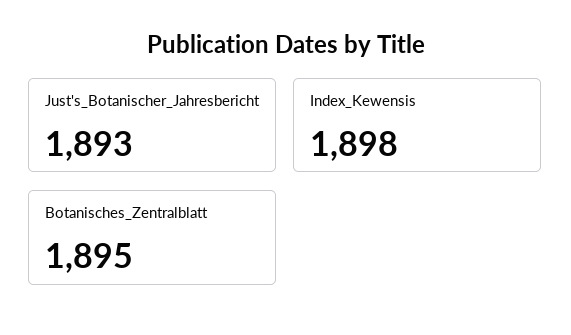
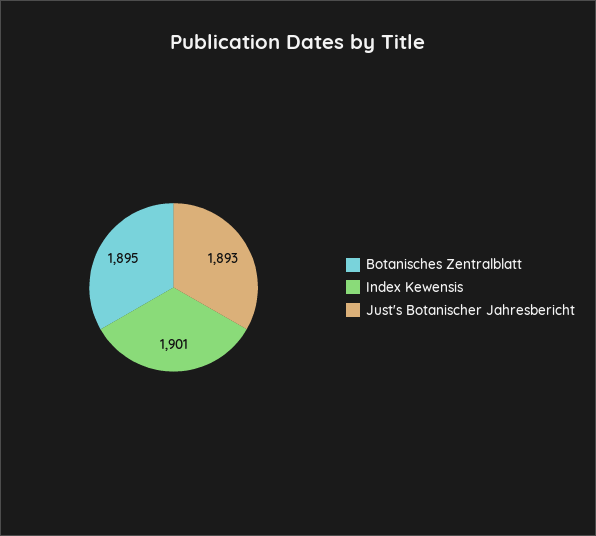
  {
    "Just's_Botanischer_Jahresbericht": 1893,
-   "Index_Kewensis": 1898,
+   "Index_Kewensis": 1901,
    "Botanisches_Zentralblatt": 1895
  }

